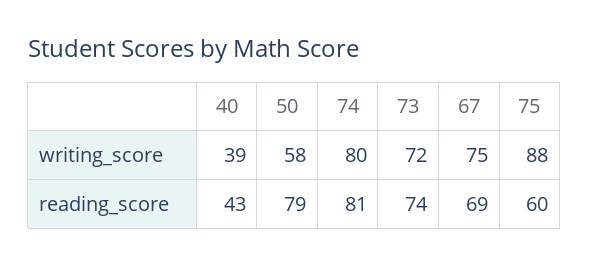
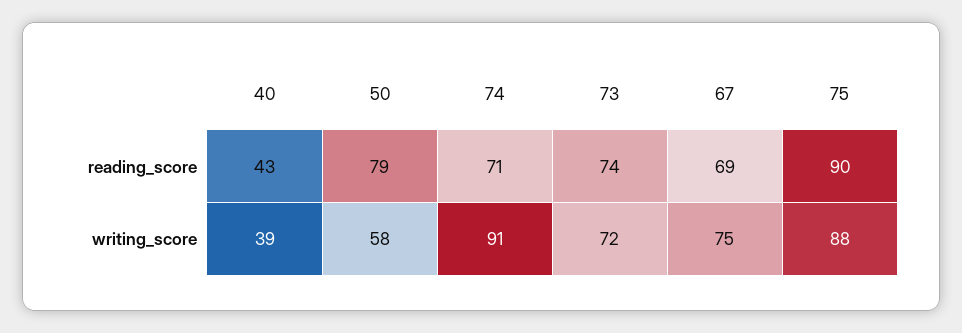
  {
    "40": {
      "writing_score": 39,
      "reading_score": 43
    },
    "50": {
      "writing_score": 58,
      "reading_score": 79
    },
    "74": {
-     "writing_score": 80,
+     "writing_score": 91,
-     "reading_score": 81
+     "reading_score": 71
    },
    "73": {
      "writing_score": 72,
      "reading_score": 74
    },
    "67": {
      "writing_score": 75,
      "reading_score": 69
    },
    "75": {
      "writing_score": 88,
-     "reading_score": 60
+     "reading_score": 90
    }
  }

